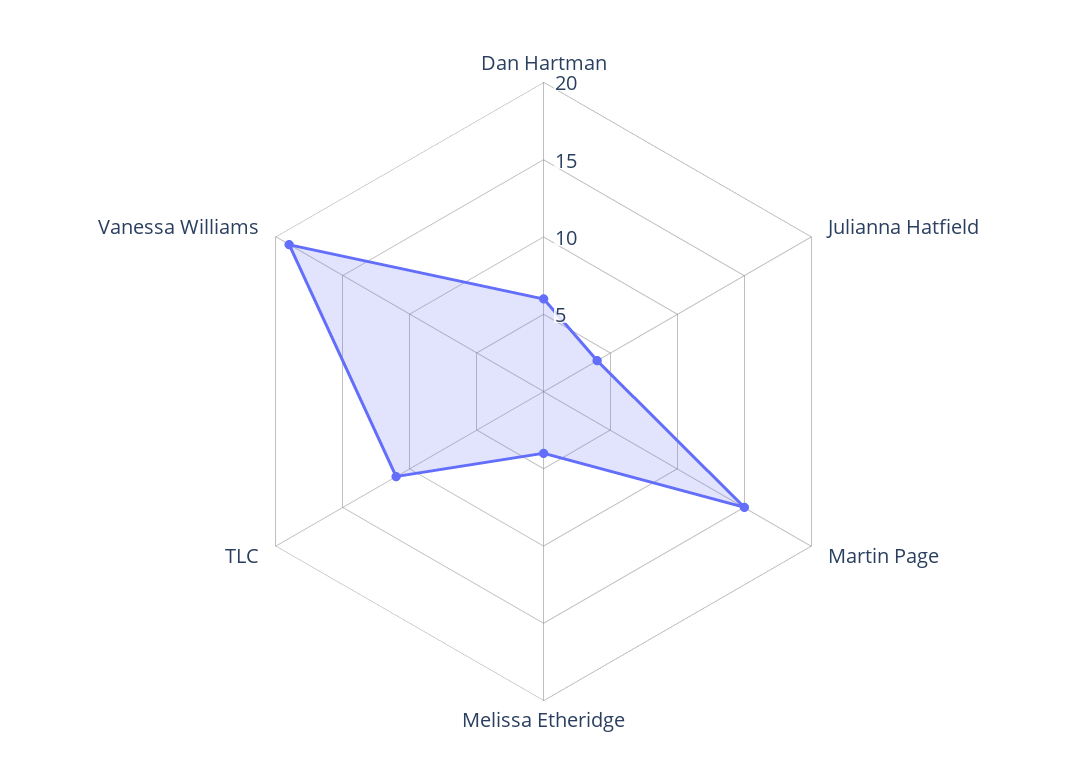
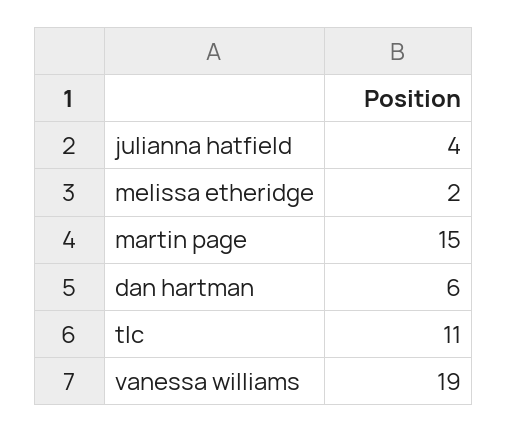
  {
    "Dan Hartman": 6,
    "Julianna Hatfield": 4,
    "Martin Page": 15,
-   "Melissa Etheridge": 4,
+   "Melissa Etheridge": 2,
    "TLC": 11,
    "Vanessa Williams": 19
  }

